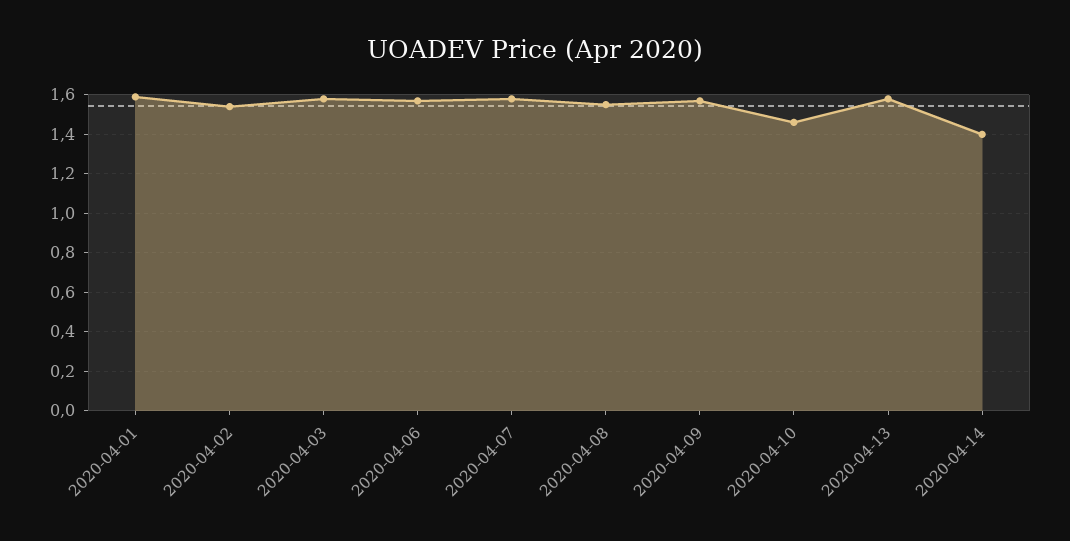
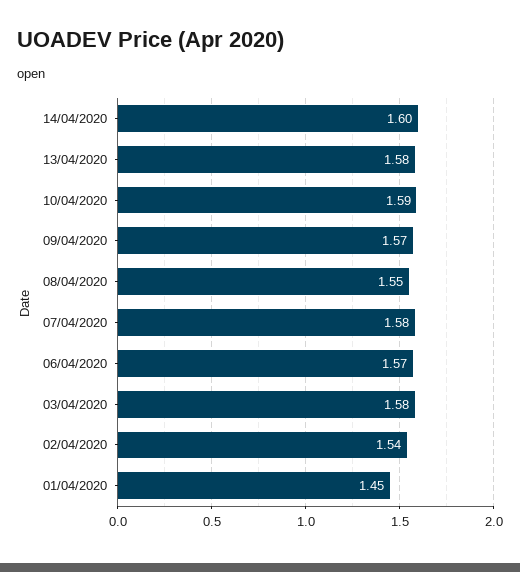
  {
-   "2020-04-01": 1.6,
+   "2020-04-01": 1.45,
    "2020-04-02": 1.54,
    "2020-04-03": 1.58,
    "2020-04-06": 1.57,
    "2020-04-07": 1.58,
    "2020-04-08": 1.55,
    "2020-04-09": 1.57,
-   "2020-04-10": 1.45,
+   "2020-04-10": 1.59,
    "2020-04-13": 1.58,
-   "2020-04-14": 1.4
+   "2020-04-14": 1.6
  }

